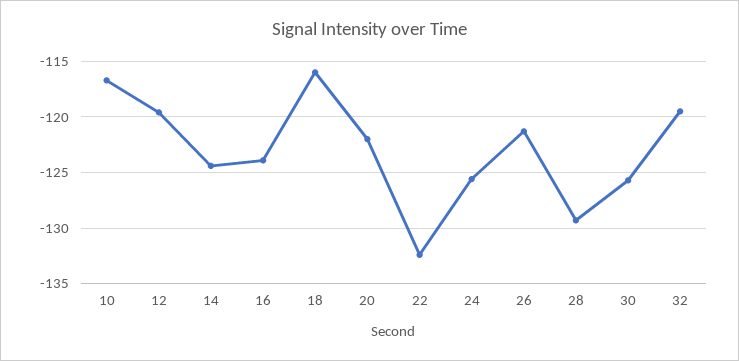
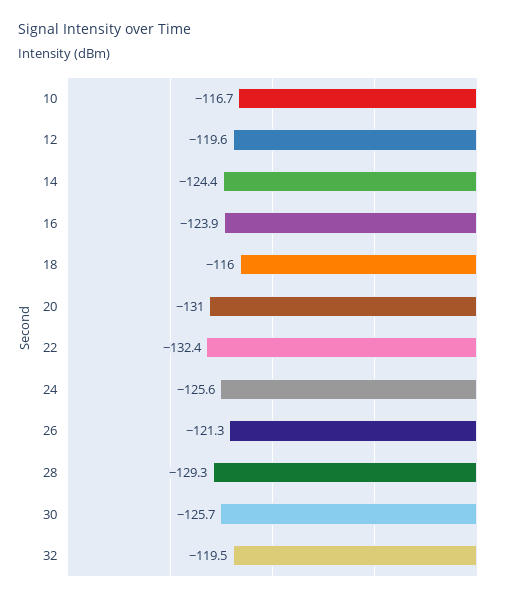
  {
    "10": -116.7,
    "12": -119.6,
    "14": -124.4,
    "16": -123.9,
    "18": -116,
-   "20": -122,
+   "20": -131,
    "22": -132.4,
    "24": -125.6,
    "26": -121.3,
    "28": -129.3,
    "30": -125.7,
    "32": -119.5
  }

